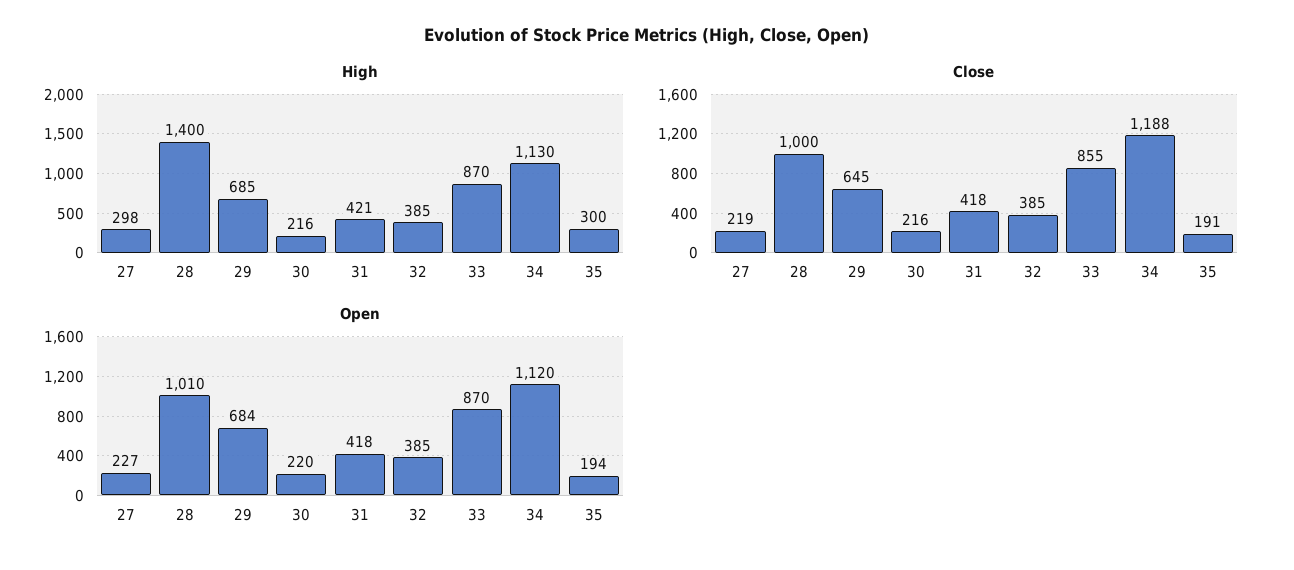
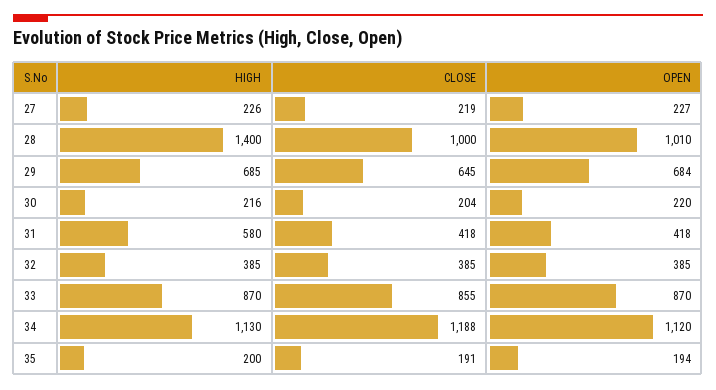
  {
    "High": {
-     "27": 298,
+     "27": 226,
      "28": 1400,
      "29": 685,
      "30": 216,
-     "31": 421,
+     "31": 580,
      "32": 385,
      "33": 870,
      "34": 1130,
-     "35": 300
+     "35": 200
    },
    "Close": {
      "27": 219,
      "28": 1000,
      "29": 645,
-     "30": 216,
+     "30": 204,
      "31": 418,
      "32": 385,
      "33": 855,
      "34": 1188,
      "35": 191
    },
    "Open": {
      "27": 227,
      "28": 1010,
      "29": 684,
      "30": 220,
      "31": 418,
      "32": 385,
      "33": 870,
      "34": 1120,
      "35": 194
    }
  }

